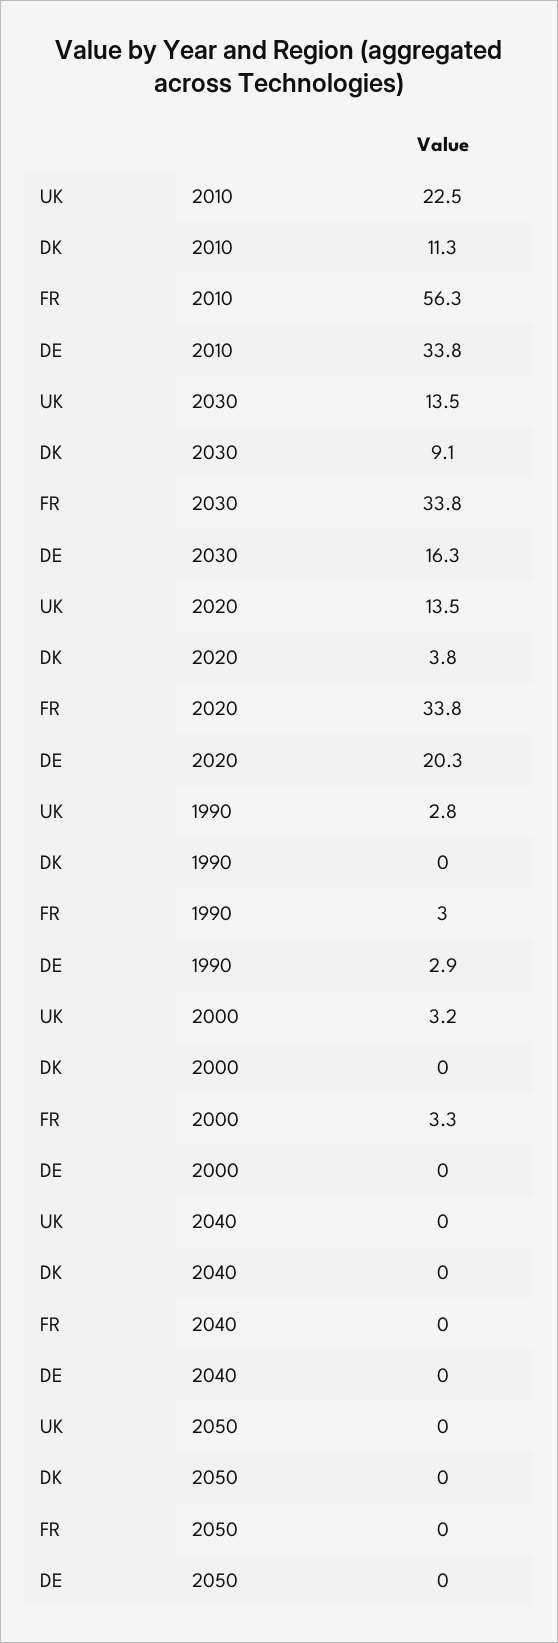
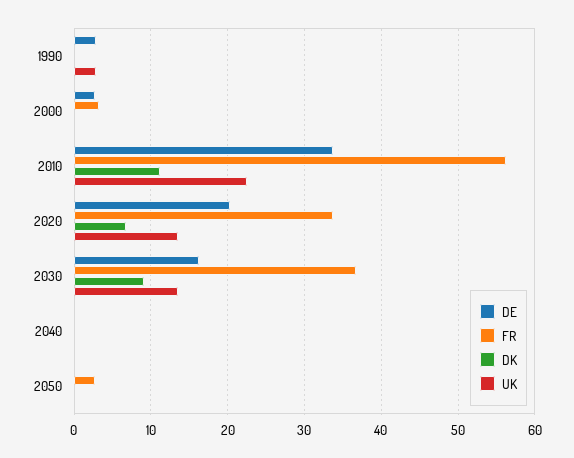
  {
    "UK": {
      "2010": 22.5,
      "2030": 13.5,
      "2020": 13.5,
      "1990": 2.8,
-     "2000": 3.2,
+     "2000": 0,
      "2040": 0,
      "2050": 0
    },
    "DK": {
      "2010": 11.3,
      "2030": 9.1,
-     "2020": 3.8,
+     "2020": 7,
      "1990": 0,
      "2000": 0,
      "2040": 0,
      "2050": 0
    },
    "FR": {
      "2010": 56.3,
-     "2030": 33.8,
+     "2030": 37,
      "2020": 33.8,
-     "1990": 3,
+     "1990": 0,
      "2000": 3.3,
      "2040": 0,
-     "2050": 0
+     "2050": 3
    },
    "DE": {
      "2010": 33.8,
      "2030": 16.3,
      "2020": 20.3,
      "1990": 2.9,
-     "2000": 0,
+     "2000": 3,
      "2040": 0,
      "2050": 0
    }
  }

